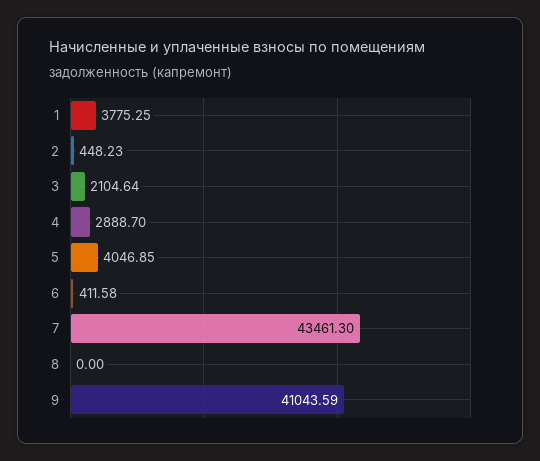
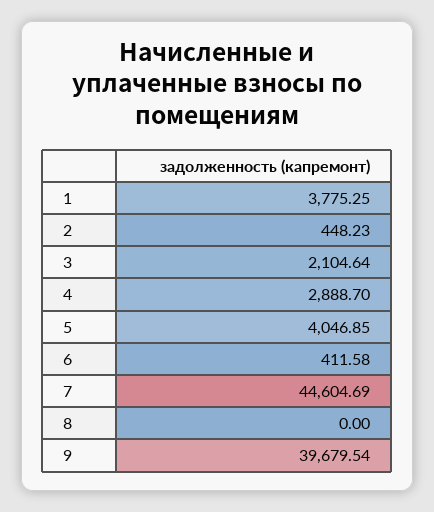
  {
    "1": 3775.25,
    "2": 448.23,
    "3": 2104.64,
    "4": 2888.7,
    "5": 4046.85,
    "6": 411.58,
-   "7": 43461.3,
+   "7": 44604.69,
    "8": 0,
-   "9": 41043.59
+   "9": 39679.54
  }

